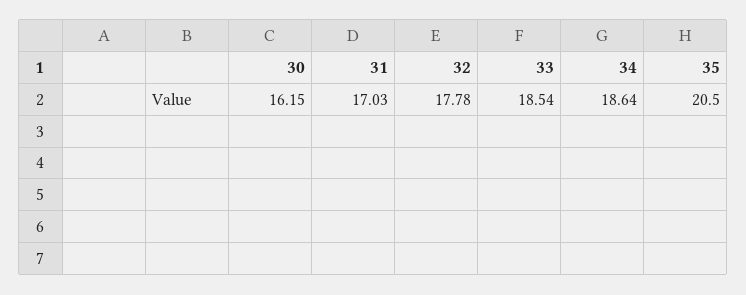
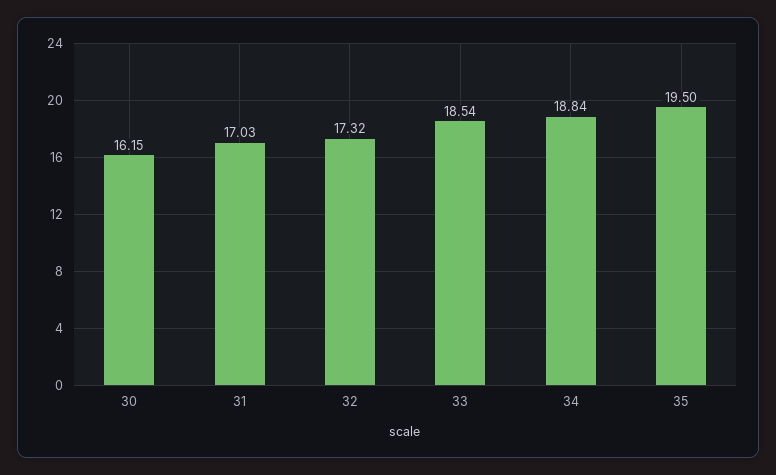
  {
    "30": 16.15,
    "31": 17.03,
-   "32": 17.78,
+   "32": 17.32,
    "33": 18.54,
-   "34": 18.64,
+   "34": 18.84,
-   "35": 20.5
+   "35": 19.5
  }

